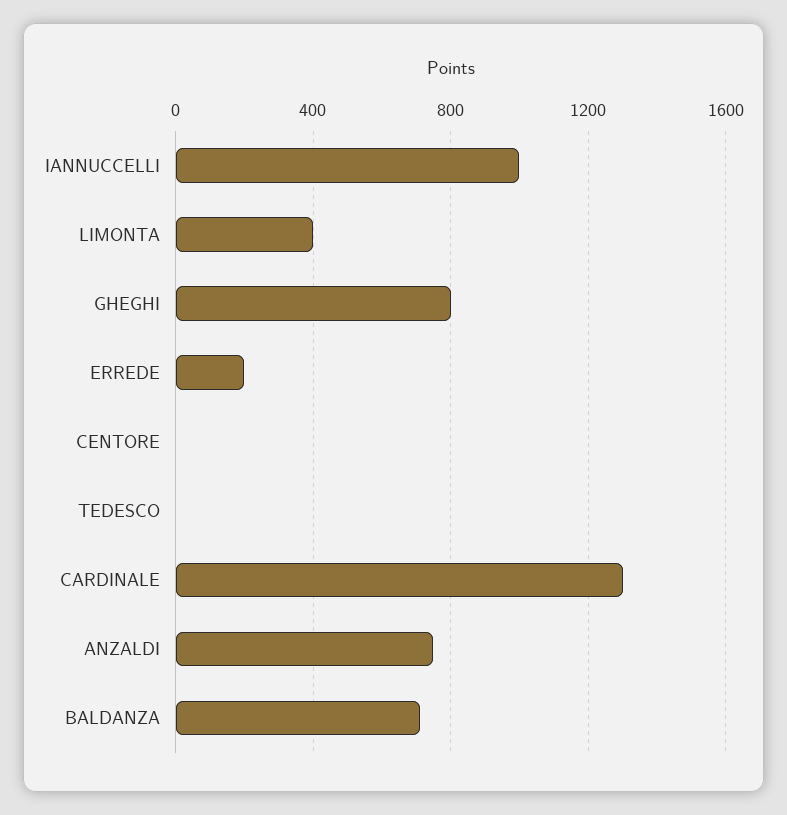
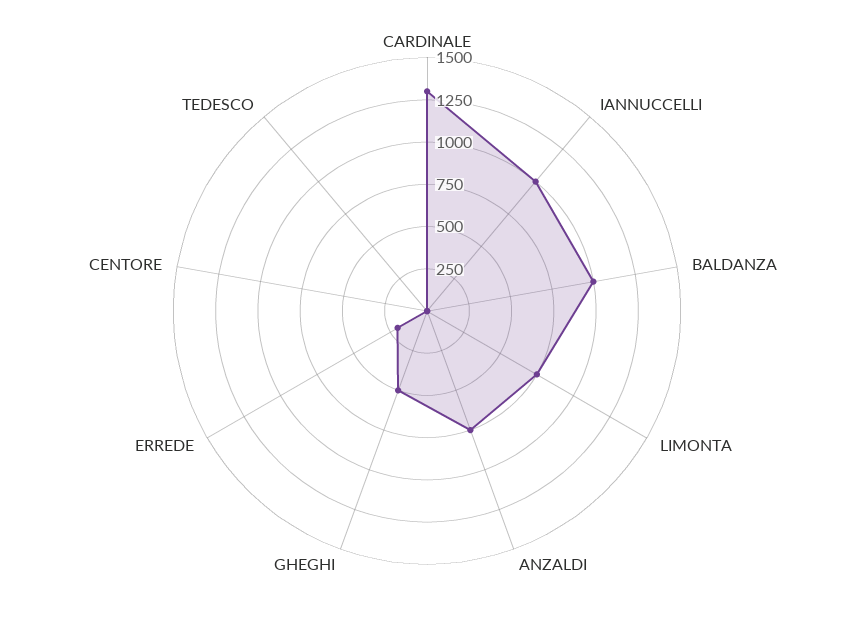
  {
    "IANNUCCELLI": 1000,
-   "LIMONTA": 400,
+   "LIMONTA": 750,
-   "GHEGHI": 800,
+   "GHEGHI": 500,
    "ERREDE": 200,
    "CENTORE": 0,
    "TEDESCO": 0,
    "CARDINALE": 1300,
    "ANZALDI": 750,
-   "BALDANZA": 700
+   "BALDANZA": 1000
  }

